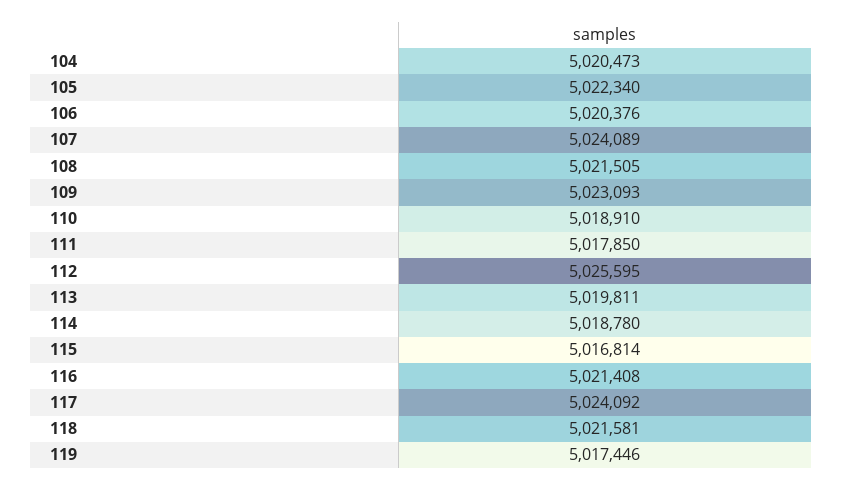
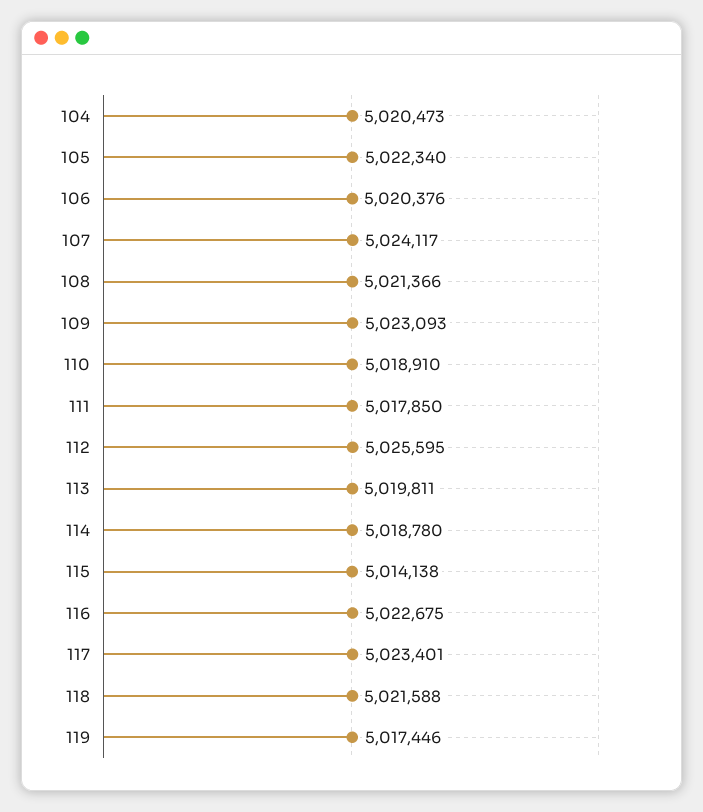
  {
    "104": 5020473,
    "105": 5022340,
    "106": 5020376,
-   "107": 5024089,
+   "107": 5024117,
-   "108": 5021505,
+   "108": 5021366,
    "109": 5023093,
    "110": 5018910,
    "111": 5017850,
    "112": 5025595,
    "113": 5019811,
    "114": 5018780,
-   "115": 5016814,
+   "115": 5014138,
-   "116": 5021408,
+   "116": 5022675,
-   "117": 5024092,
+   "117": 5023401,
-   "118": 5021581,
+   "118": 5021588,
    "119": 5017446
  }

